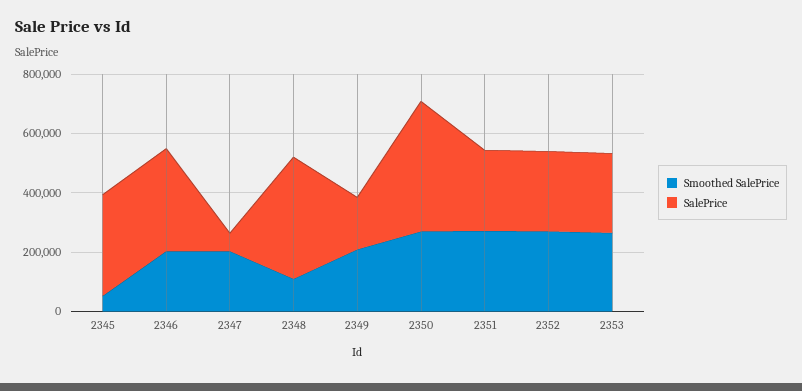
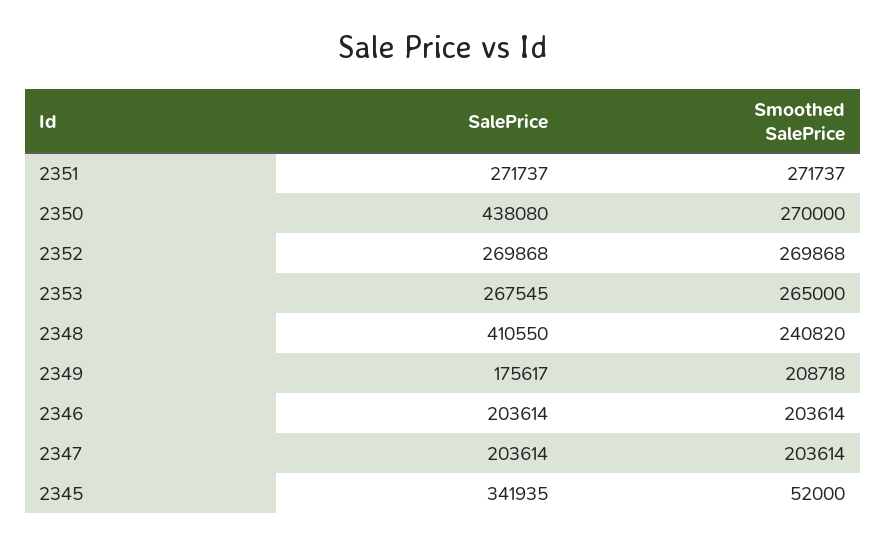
  {
    "Smoothed SalePrice": {
      "2345": 52000,
      "2346": 203614,
      "2347": 203614,
-     "2348": 100000,
+     "2348": 240820,
      "2349": 208718,
      "2350": 270000,
      "2351": 271737,
      "2352": 269868,
      "2353": 265000
    },
    "SalePrice": {
      "2345": 341935,
-     "2346": 350000,
+     "2346": 203614,
-     "2347": 50000,
+     "2347": 203614,
      "2348": 410550,
      "2349": 175617,
      "2350": 438080,
      "2351": 271737,
      "2352": 269868,
      "2353": 267545
    }
  }

